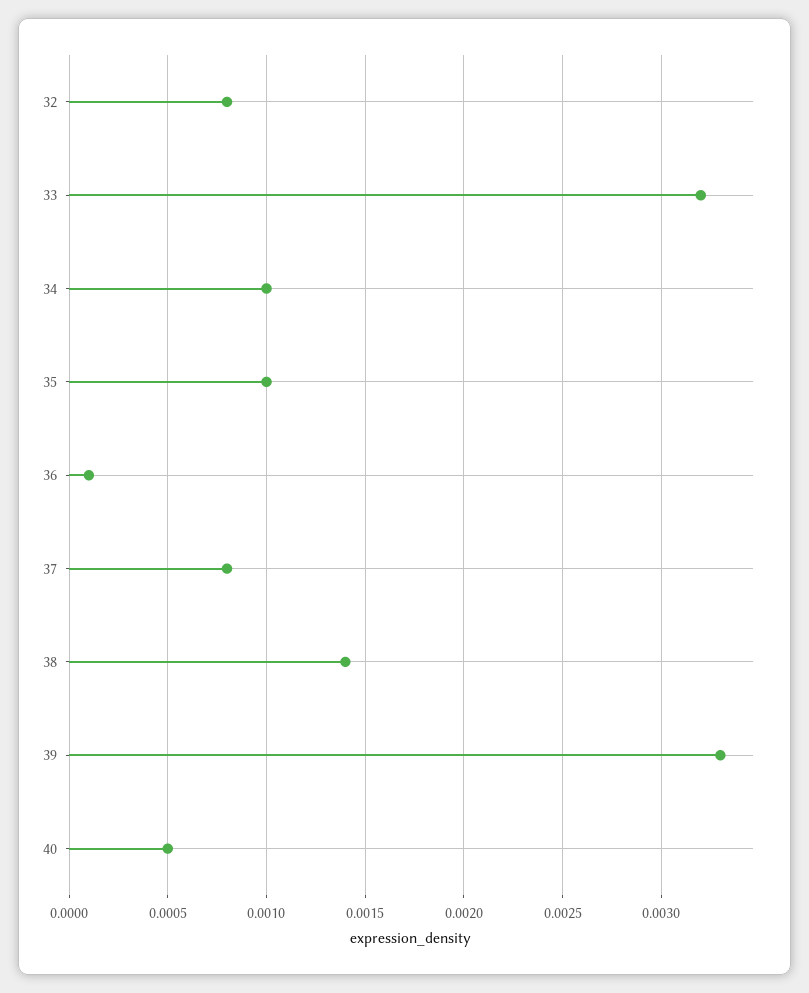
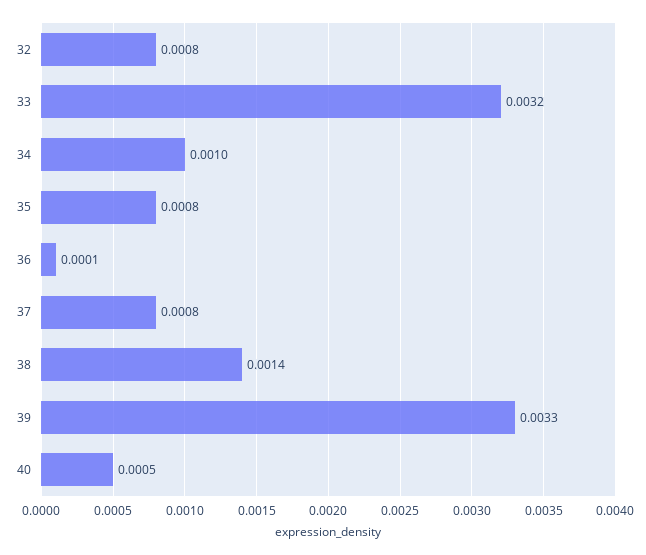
  {
    "32": 0.0008,
    "33": 0.0032,
    "34": 0.001,
-   "35": 0.001,
+   "35": 0.0008,
    "36": 0.0001,
    "37": 0.0008,
    "38": 0.0014,
    "39": 0.0033,
    "40": 0.0005
  }

